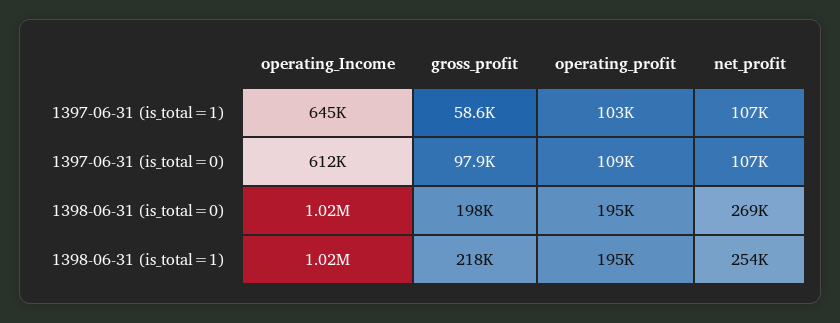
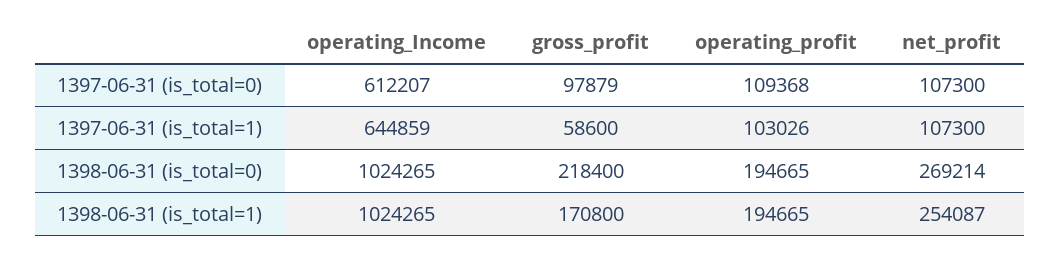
  {
    "operating_Income": {
      "1397-06-31 (is_total=1)": 644859,
      "1397-06-31 (is_total=0)": 612207,
      "1398-06-31 (is_total=0)": 1024265,
      "1398-06-31 (is_total=1)": 1024265
    },
    "gross_profit": {
      "1397-06-31 (is_total=1)": 58600,
      "1397-06-31 (is_total=0)": 97879,
-     "1398-06-31 (is_total=0)": 198000,
+     "1398-06-31 (is_total=0)": 218400,
-     "1398-06-31 (is_total=1)": 218000
+     "1398-06-31 (is_total=1)": 170800
    },
    "operating_profit": {
      "1397-06-31 (is_total=1)": 103026,
      "1397-06-31 (is_total=0)": 109368,
      "1398-06-31 (is_total=0)": 194665,
      "1398-06-31 (is_total=1)": 194665
    },
    "net_profit": {
      "1397-06-31 (is_total=1)": 107300,
      "1397-06-31 (is_total=0)": 107300,
      "1398-06-31 (is_total=0)": 269214,
      "1398-06-31 (is_total=1)": 254087
    }
  }

